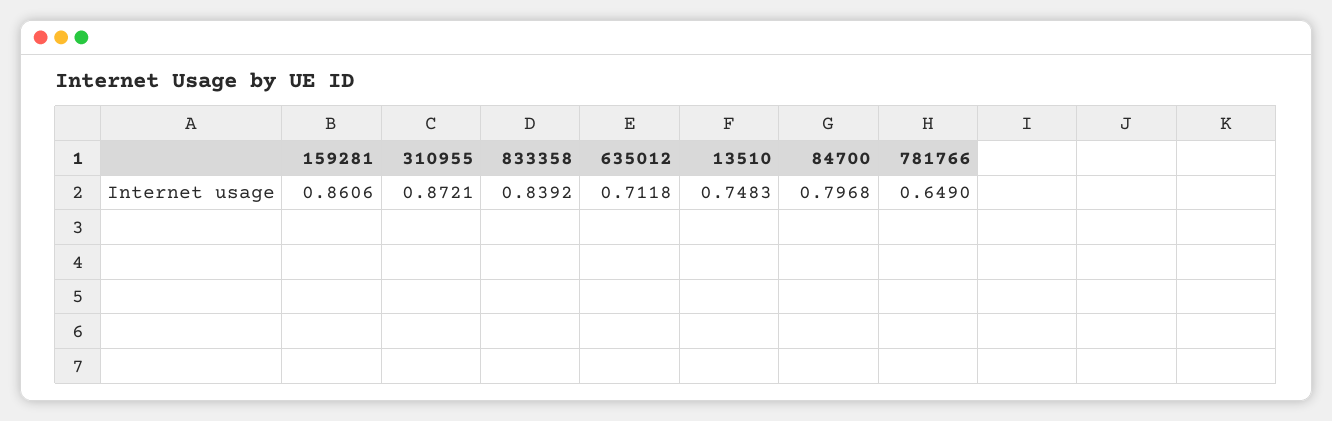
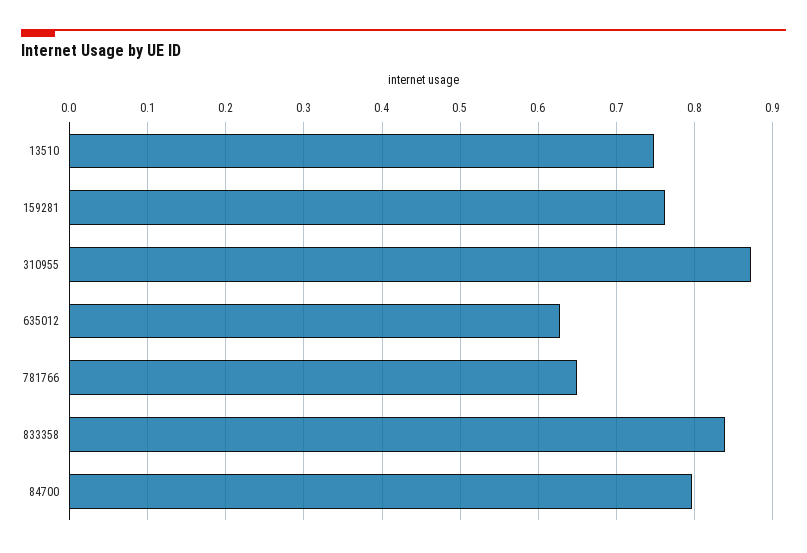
  {
-   "159281": 0.8606,
+   "159281": 0.76,
    "310955": 0.8721,
    "833358": 0.8392,
-   "635012": 0.7118,
+   "635012": 0.63,
    "13510": 0.7483,
    "84700": 0.7968,
    "781766": 0.649
  }

